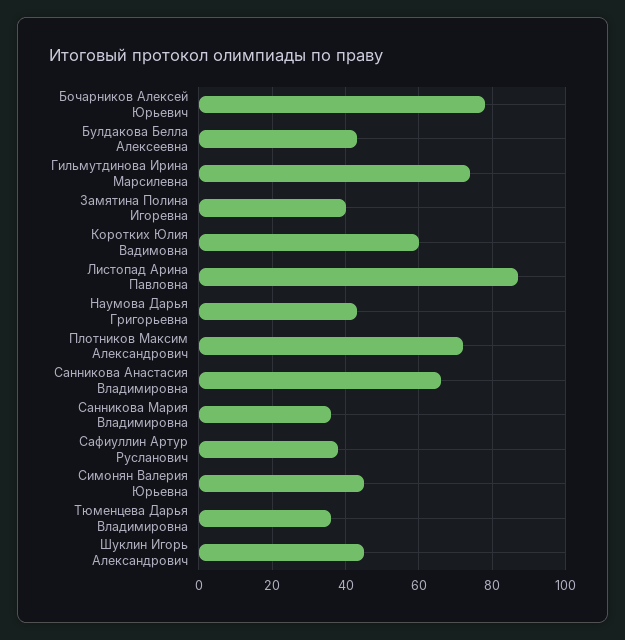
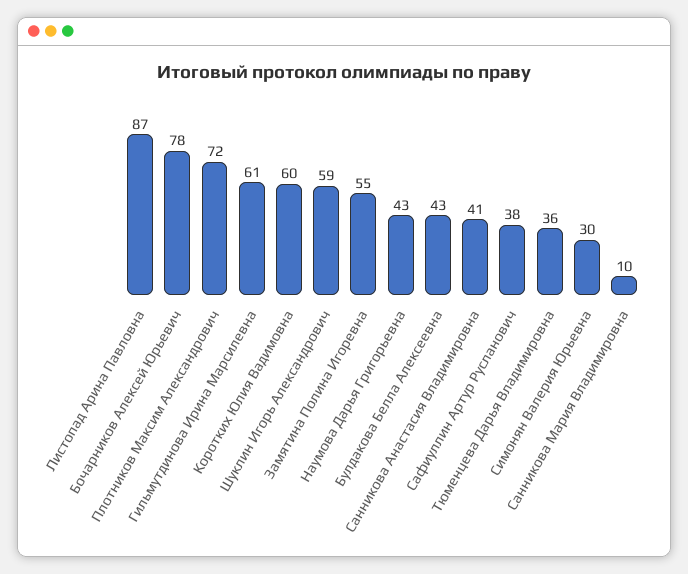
  {
    "Бочарников Алексей Юрьевич": 78,
    "Булдакова Белла Алексеевна": 43,
-   "Гильмутдинова Ирина Марсилевна": 75,
+   "Гильмутдинова Ирина Марсилевна": 61,
-   "Замятина Полина Игоревна": 40,
+   "Замятина Полина Игоревна": 55,
    "Коротких Юлия Вадимовна": 60,
    "Листопад Арина Павловна": 87,
    "Наумова Дарья Григорьевна": 43,
    "Плотников Максим Александрович": 72,
-   "Санникова Анастасия Владимировна": 65,
+   "Санникова Анастасия Владимировна": 41,
-   "Санникова Мария Владимировна": 35,
+   "Санникова Мария Владимировна": 10,
    "Сафиуллин Артур Русланович": 38,
-   "Симонян Валерия Юрьевна": 45,
+   "Симонян Валерия Юрьевна": 30,
    "Тюменцева Дарья Владимировна": 36,
-   "Шуклин Игорь Александрович": 45
+   "Шуклин Игорь Александрович": 59
  }

